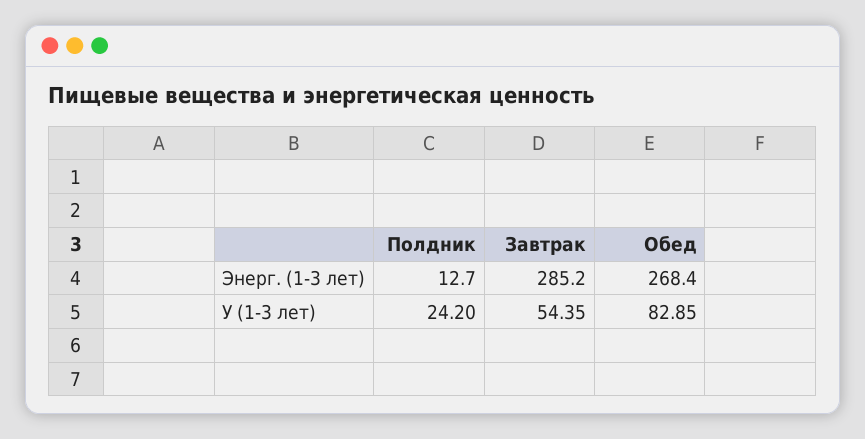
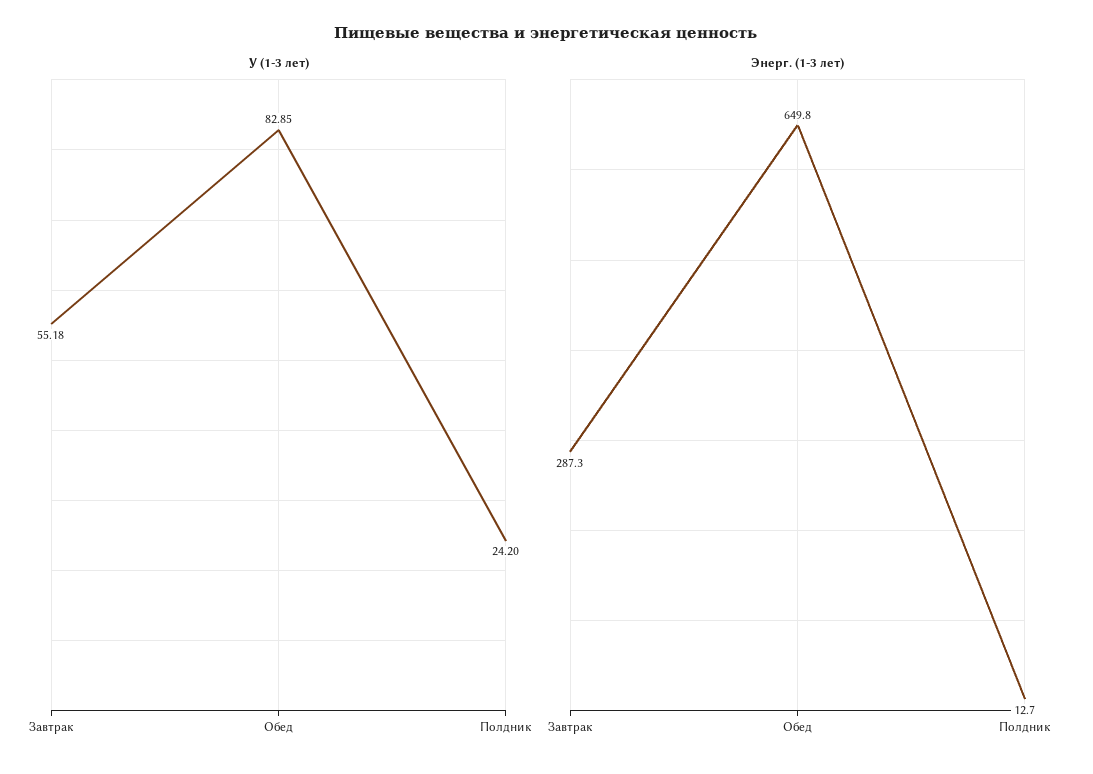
  {
    "Энерг. (1-3 лет)": {
      "Полдник": 12.7,
-     "Завтрак": 285.2,
+     "Завтрак": 287.3,
-     "Обед": 268.4
+     "Обед": 649.8
    },
    "У (1-3 лет)": {
      "Полдник": 24.2,
-     "Завтрак": 54.35,
+     "Завтрак": 55.18,
      "Обед": 82.85
    }
  }

